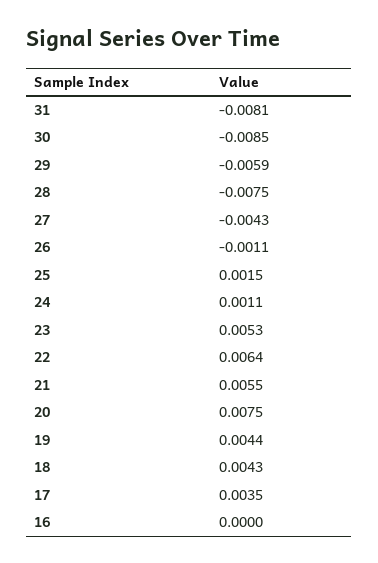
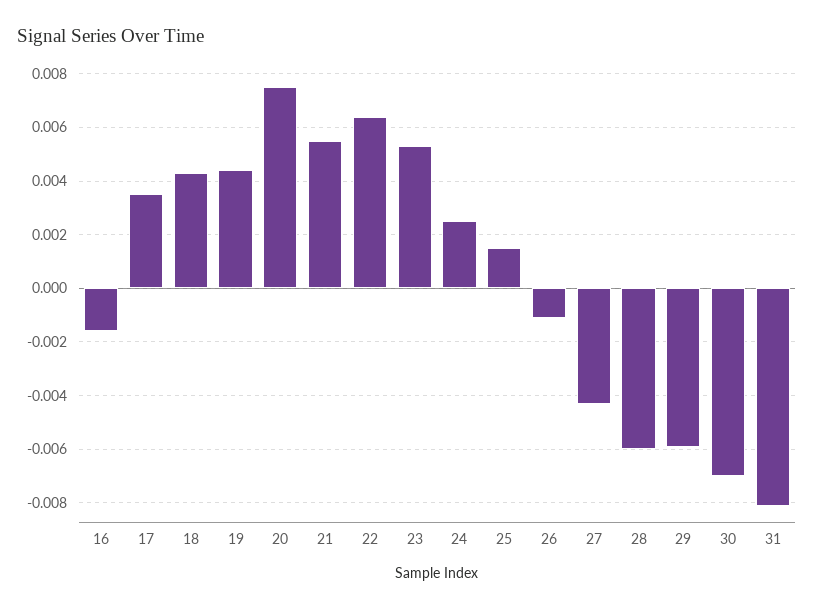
  {
    "31": -0.0081,
-   "30": -0.0085,
+   "30": -0.007,
    "29": -0.0059,
-   "28": -0.0075,
+   "28": -0.006,
    "27": -0.0043,
    "26": -0.0011,
    "25": 0.0015,
-   "24": 0.0011,
+   "24": 0.0025,
    "23": 0.0053,
    "22": 0.0064,
    "21": 0.0055,
    "20": 0.0075,
    "19": 0.0044,
    "18": 0.0043,
    "17": 0.0035,
-   "16": 0
+   "16": -0.0015
  }

